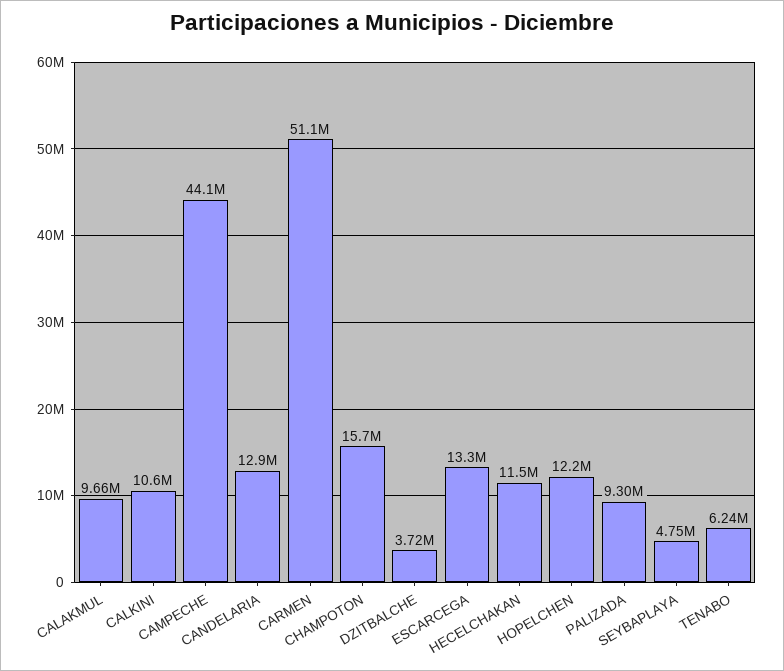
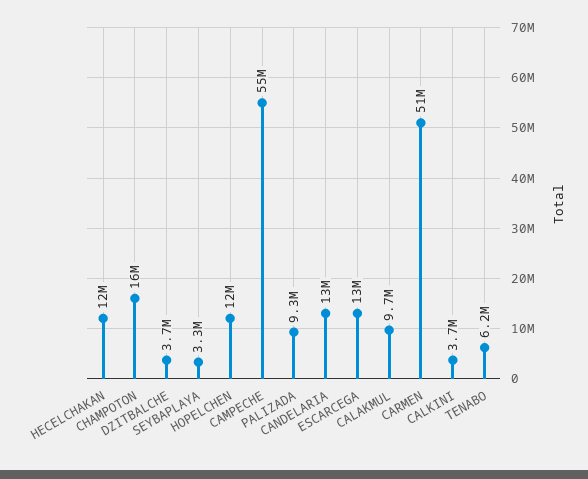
  {
    "CALAKMUL": 9660000,
-   "CALKINI": 10600000,
+   "CALKINI": 3700000,
-   "CAMPECHE": 44100000,
+   "CAMPECHE": 55000000,
    "CANDELARIA": 12900000,
    "CARMEN": 51100000,
    "CHAMPOTON": 15700000,
    "DZITBALCHE": 3720000,
    "ESCARCEGA": 13300000,
    "HECELCHAKAN": 11500000,
    "HOPELCHEN": 12200000,
    "PALIZADA": 9300000,
-   "SEYBAPLAYA": 4750000,
+   "SEYBAPLAYA": 3300000,
    "TENABO": 6240000
  }

